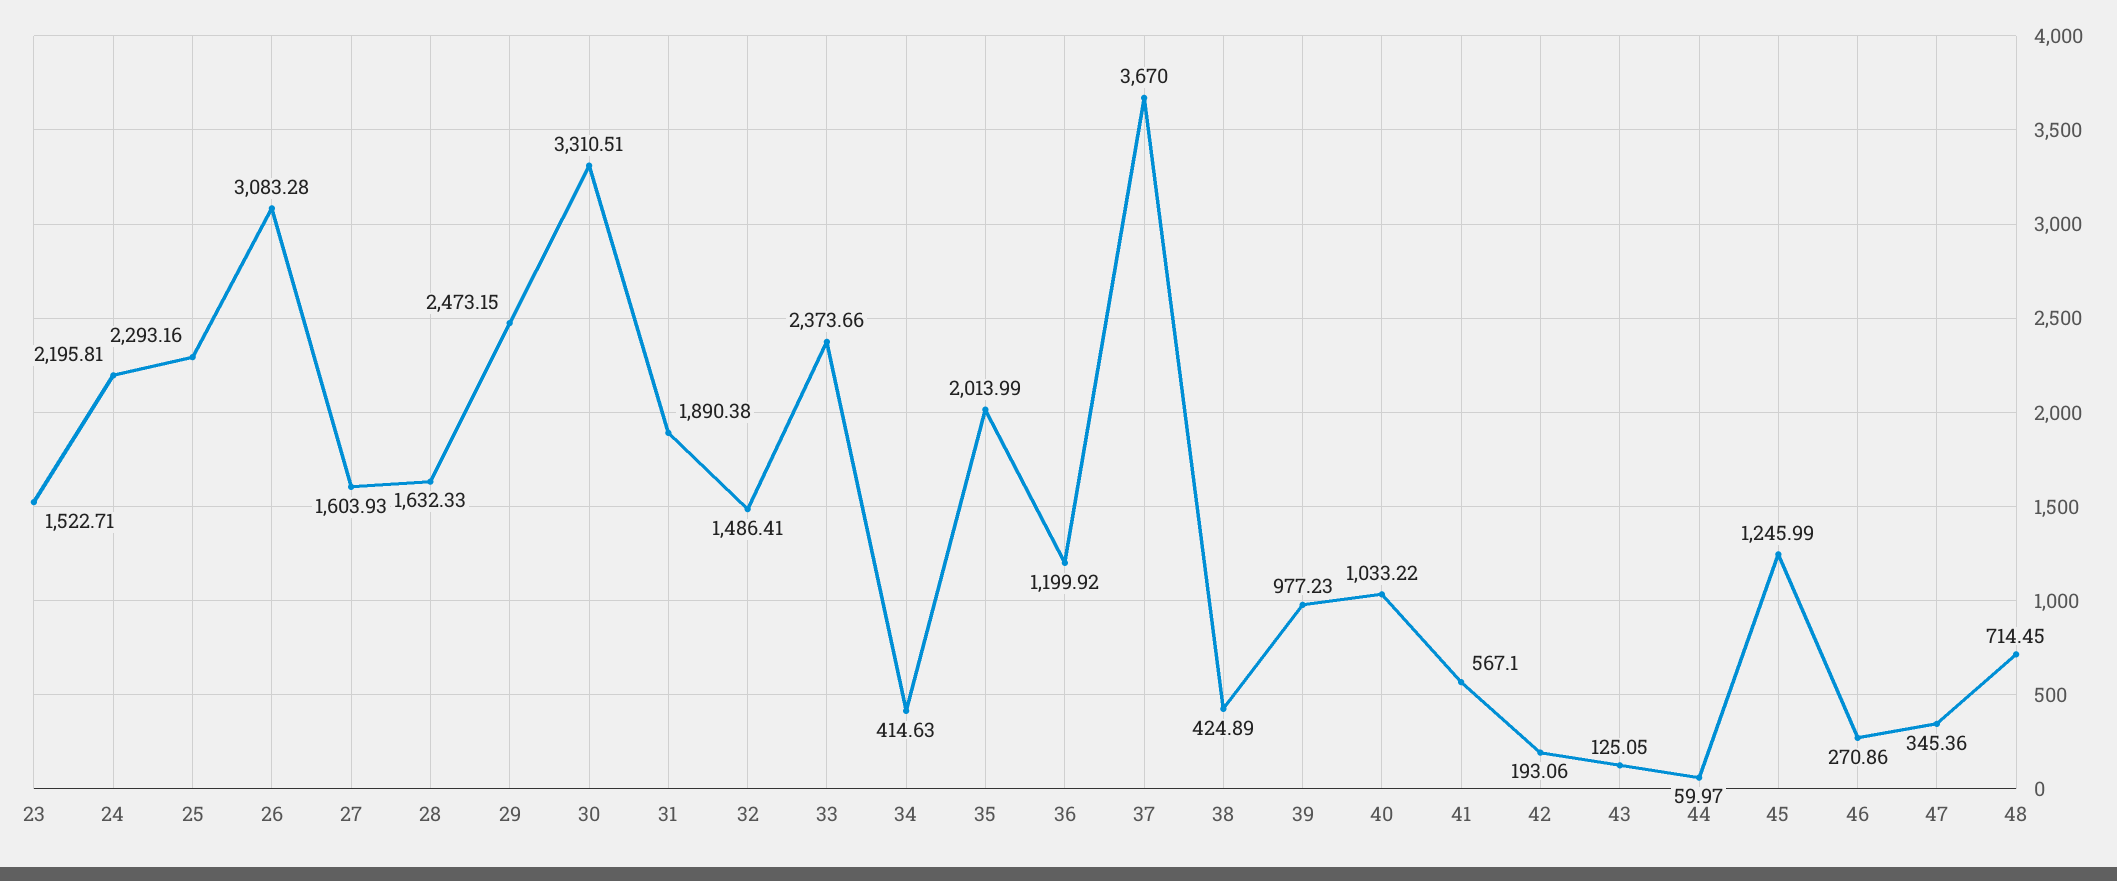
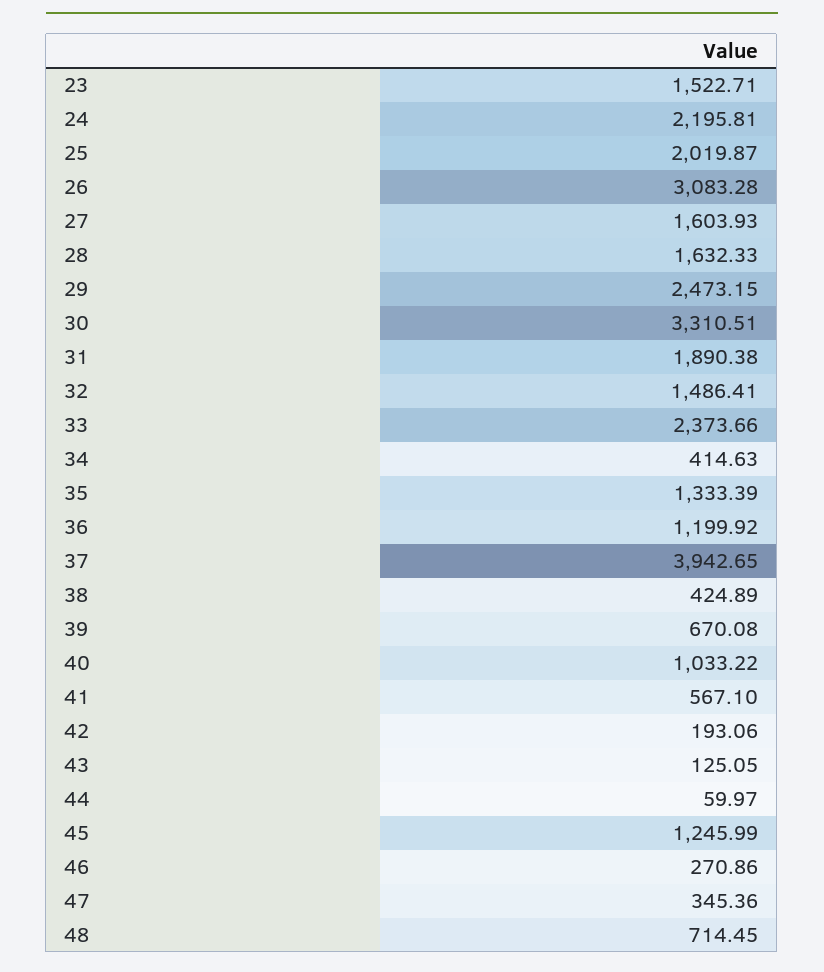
  {
    "23": 1522.71,
    "24": 2195.81,
-   "25": 2293.16,
+   "25": 2019.87,
    "26": 3083.28,
    "27": 1603.93,
    "28": 1632.33,
    "29": 2473.15,
    "30": 3310.51,
    "31": 1890.38,
    "32": 1486.41,
    "33": 2373.66,
    "34": 414.63,
-   "35": 2013.99,
+   "35": 1333.39,
    "36": 1199.92,
-   "37": 3670,
+   "37": 3942.65,
    "38": 424.89,
-   "39": 977.23,
+   "39": 670.08,
    "40": 1033.22,
    "41": 567.1,
    "42": 193.06,
    "43": 125.05,
    "44": 59.97,
    "45": 1245.99,
    "46": 270.86,
    "47": 345.36,
    "48": 714.45
  }

